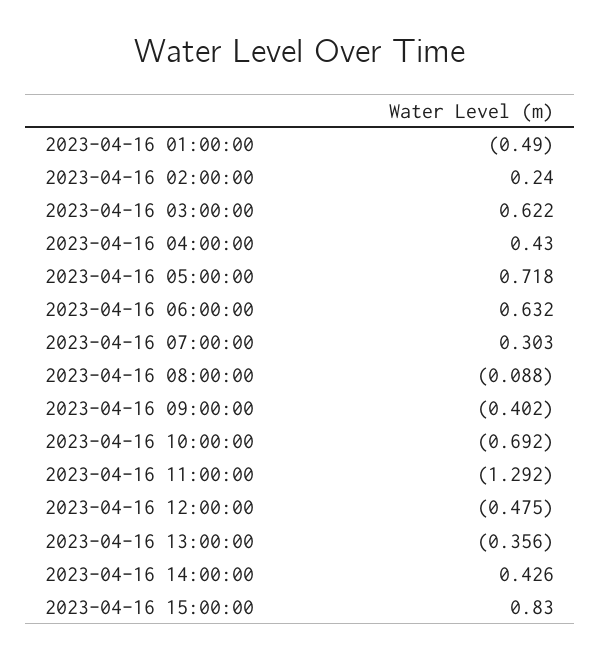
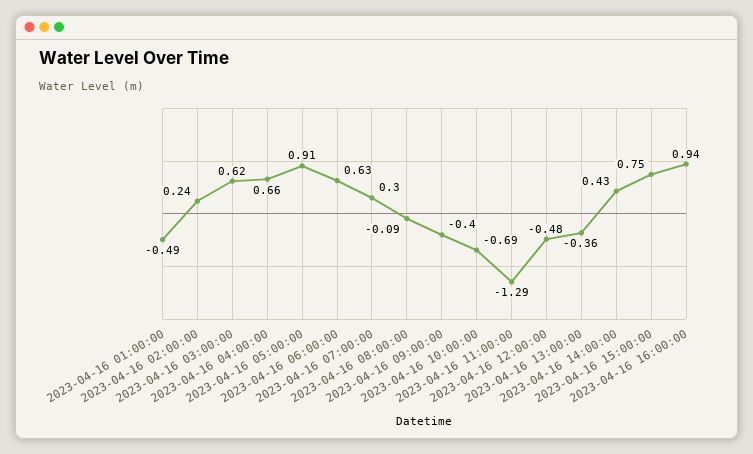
  {
    "2023-04-16 01:00:00": -0.49,
    "2023-04-16 02:00:00": 0.24,
    "2023-04-16 03:00:00": 0.622,
-   "2023-04-16 04:00:00": 0.43,
+   "2023-04-16 04:00:00": 0.66,
-   "2023-04-16 05:00:00": 0.718,
+   "2023-04-16 05:00:00": 0.91,
    "2023-04-16 06:00:00": 0.632,
    "2023-04-16 07:00:00": 0.303,
    "2023-04-16 08:00:00": -0.088,
    "2023-04-16 09:00:00": -0.402,
    "2023-04-16 10:00:00": -0.692,
    "2023-04-16 11:00:00": -1.292,
    "2023-04-16 12:00:00": -0.475,
    "2023-04-16 13:00:00": -0.356,
    "2023-04-16 14:00:00": 0.426,
-   "2023-04-16 15:00:00": 0.83
+   "2023-04-16 15:00:00": 0.75,
+   "2023-04-16 16:00:00": 0.94
  }

